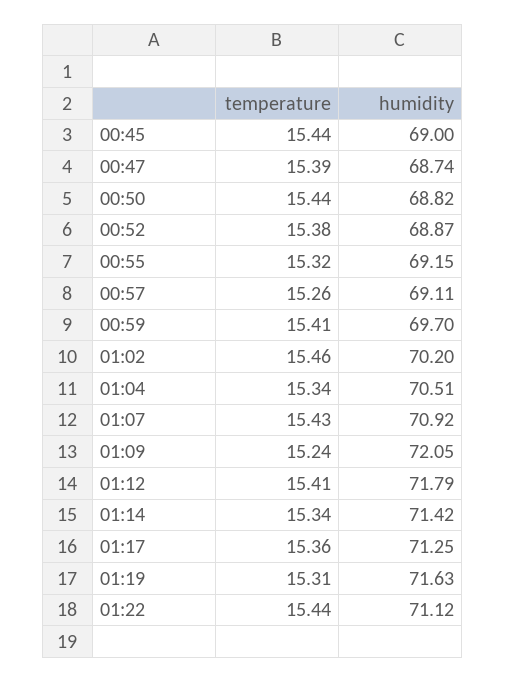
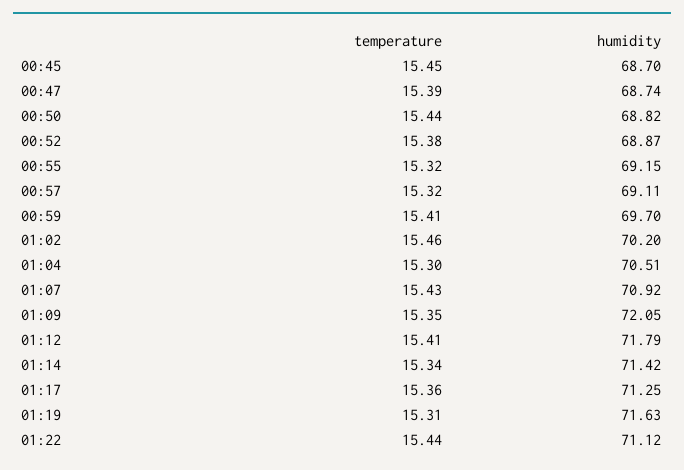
  {
    "temperature": {
-     "00:45": 15.44,
+     "00:45": 15.45,
      "00:47": 15.39,
      "00:50": 15.44,
      "00:52": 15.38,
      "00:55": 15.32,
-     "00:57": 15.26,
+     "00:57": 15.32,
      "00:59": 15.41,
      "01:02": 15.46,
-     "01:04": 15.34,
+     "01:04": 15.3,
      "01:07": 15.43,
-     "01:09": 15.24,
+     "01:09": 15.35,
      "01:12": 15.41,
      "01:14": 15.34,
      "01:17": 15.36,
      "01:19": 15.31,
      "01:22": 15.44
    },
    "humidity": {
-     "00:45": 69,
+     "00:45": 68.7,
      "00:47": 68.74,
      "00:50": 68.82,
      "00:52": 68.87,
      "00:55": 69.15,
      "00:57": 69.11,
      "00:59": 69.7,
      "01:02": 70.2,
      "01:04": 70.51,
      "01:07": 70.92,
      "01:09": 72.05,
      "01:12": 71.79,
      "01:14": 71.42,
      "01:17": 71.25,
      "01:19": 71.63,
      "01:22": 71.12
    }
  }

